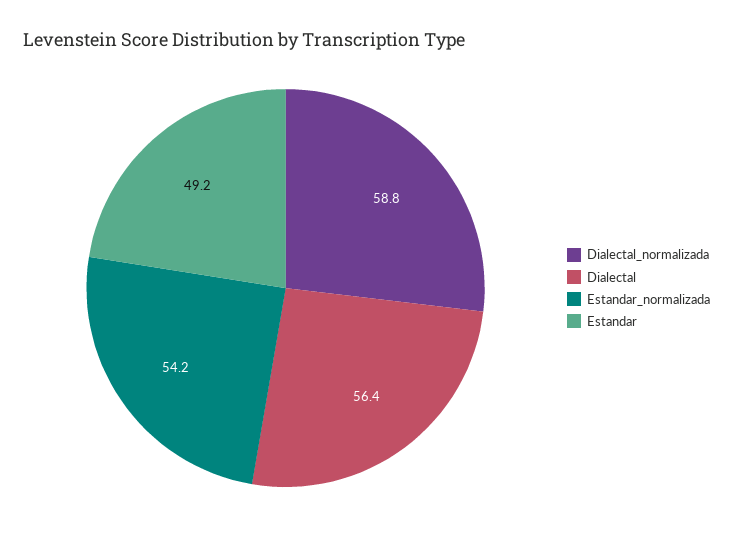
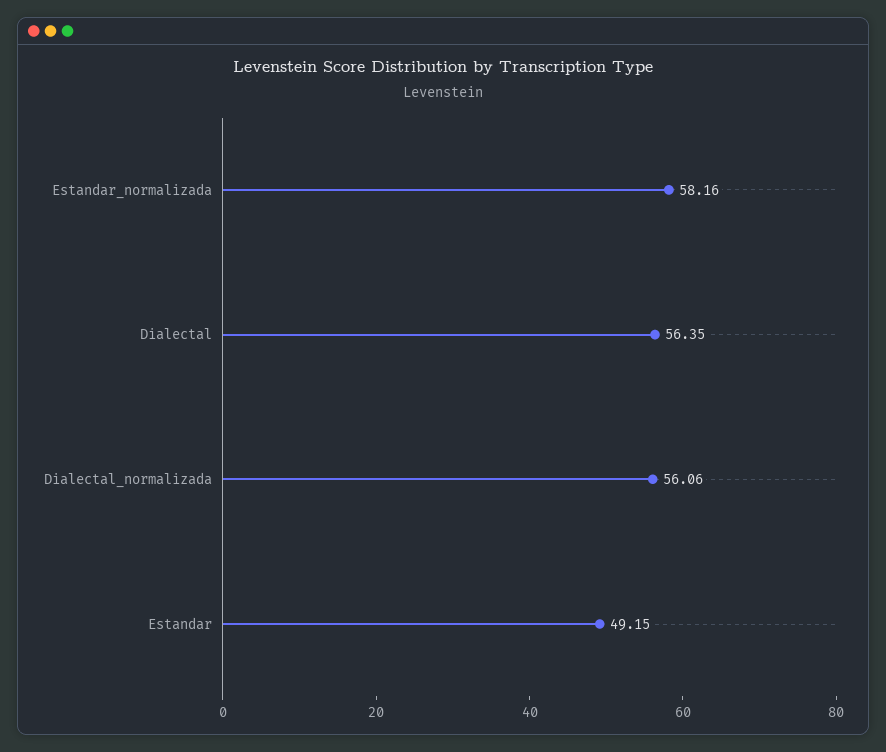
  {
-   "Dialectal_normalizada": 58.8,
+   "Dialectal_normalizada": 56.06,
    "Dialectal": 56.35,
-   "Estandar_normalizada": 54.2,
+   "Estandar_normalizada": 58.16,
    "Estandar": 49.15
  }

